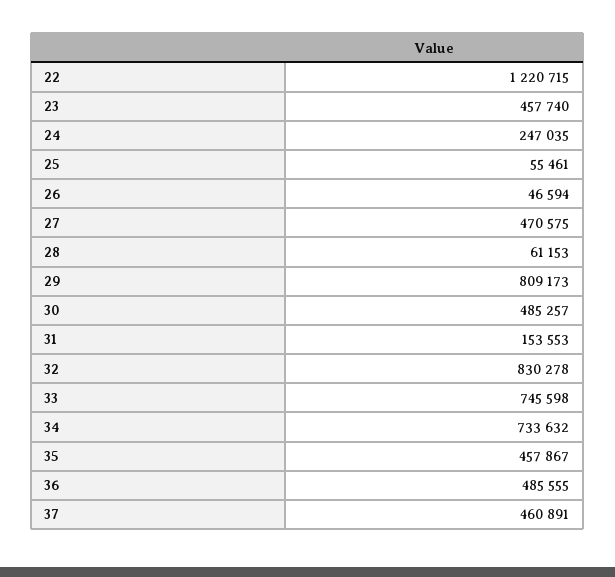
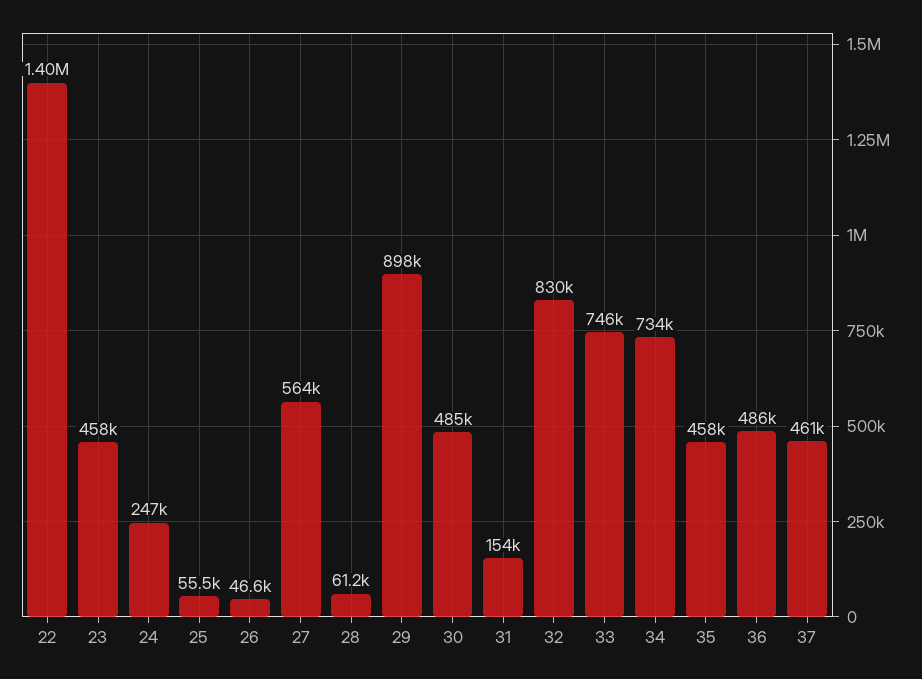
  {
-   "22": 1220715,
+   "22": 1400000,
    "23": 457740,
    "24": 247035,
    "25": 55461,
    "26": 46594,
-   "27": 470575,
+   "27": 564000,
    "28": 61153,
-   "29": 809173,
+   "29": 898000,
    "30": 485257,
    "31": 153553,
    "32": 830278,
    "33": 745598,
    "34": 733632,
    "35": 457867,
    "36": 485555,
    "37": 460891
  }

